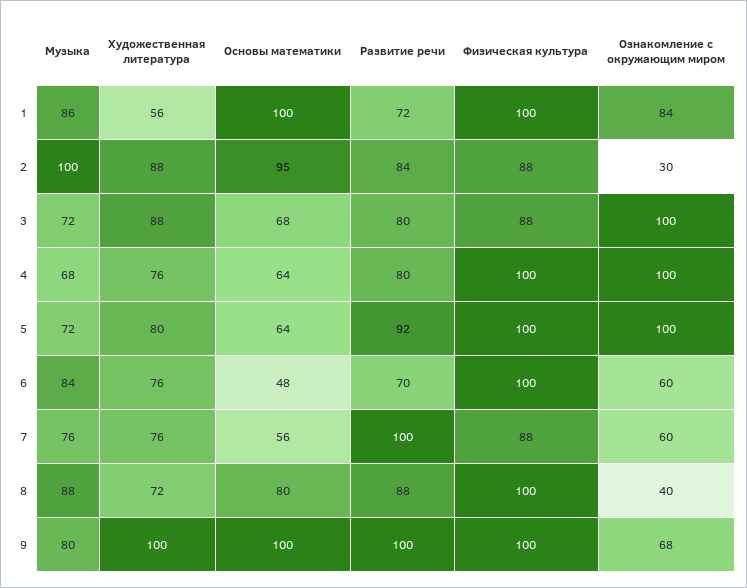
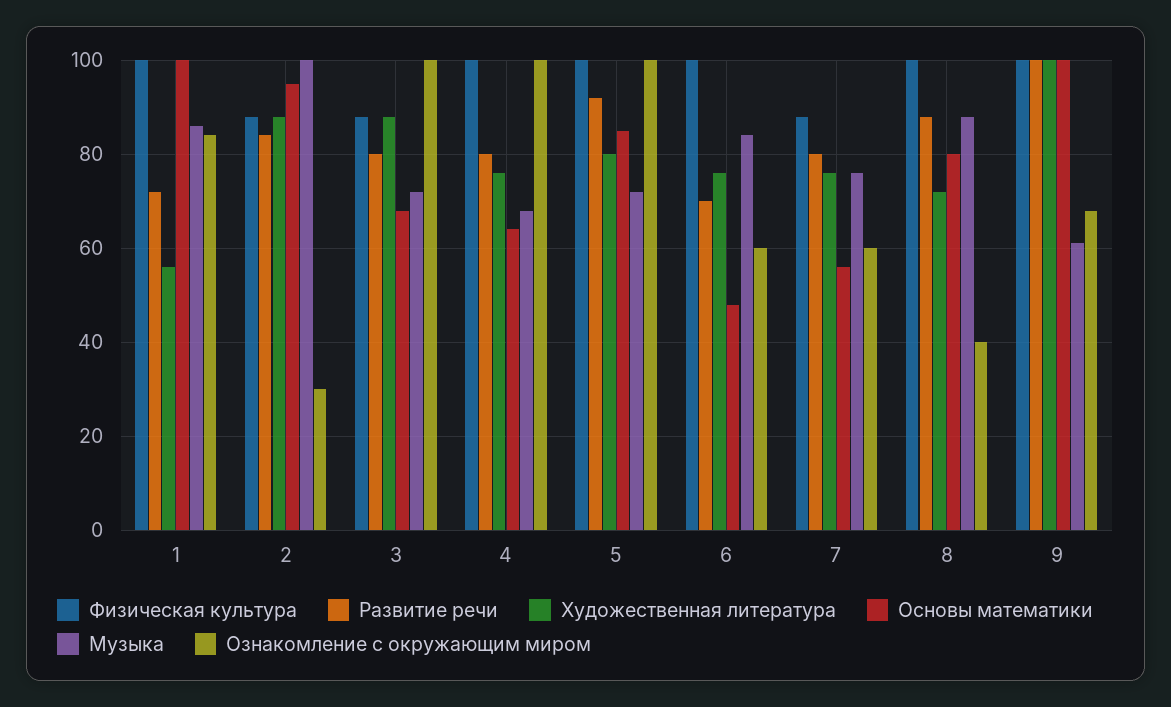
  {
    "Музыка": {
      "1": 86,
      "2": 100,
      "3": 72,
      "4": 68,
      "5": 72,
      "6": 84,
      "7": 76,
      "8": 88,
-     "9": 80
+     "9": 60
    },
    "Художественная литература": {
      "1": 56,
      "2": 88,
      "3": 88,
      "4": 76,
      "5": 80,
      "6": 76,
      "7": 76,
      "8": 72,
      "9": 100
    },
    "Основы математики": {
      "1": 100,
      "2": 95,
      "3": 68,
      "4": 64,
-     "5": 64,
+     "5": 85,
      "6": 48,
      "7": 56,
      "8": 80,
      "9": 100
    },
    "Развитие речи": {
      "1": 72,
      "2": 84,
      "3": 80,
      "4": 80,
      "5": 92,
      "6": 70,
-     "7": 100,
+     "7": 80,
      "8": 88,
      "9": 100
    },
    "Физическая культура": {
      "1": 100,
      "2": 88,
      "3": 88,
      "4": 100,
      "5": 100,
      "6": 100,
      "7": 88,
      "8": 100,
      "9": 100
    },
    "Ознакомление с окружающим миром": {
      "1": 84,
      "2": 30,
      "3": 100,
      "4": 100,
      "5": 100,
      "6": 60,
      "7": 60,
      "8": 40,
      "9": 68
    }
  }

